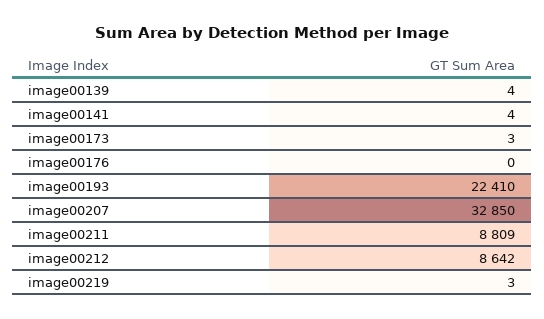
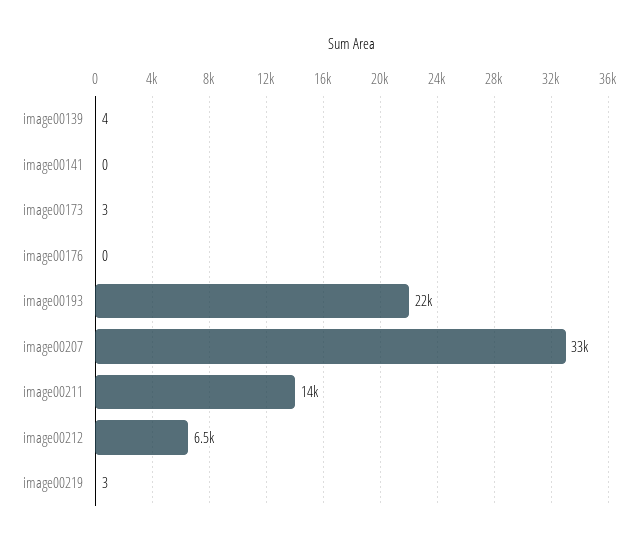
  {
    "image00139": 4,
-   "image00141": 4,
+   "image00141": 0,
    "image00173": 3,
    "image00176": 0,
    "image00193": 22410,
    "image00207": 32850,
-   "image00211": 8809,
+   "image00211": 14000,
-   "image00212": 8642,
+   "image00212": 6500,
    "image00219": 3
  }

